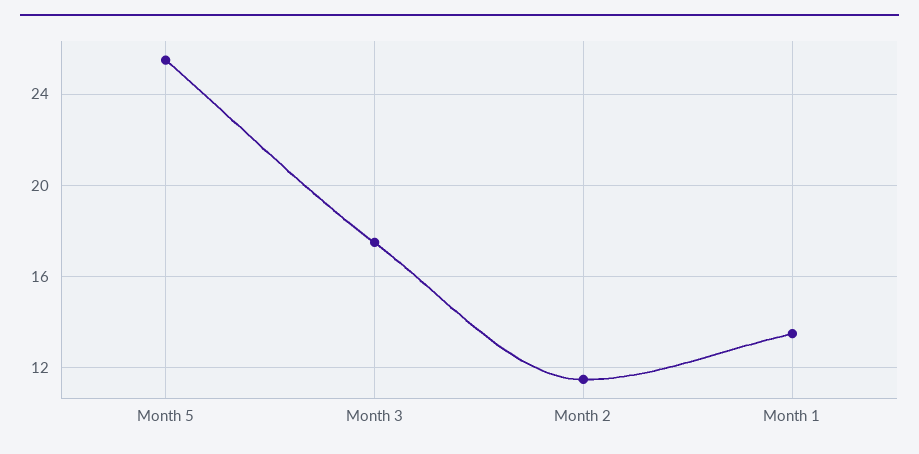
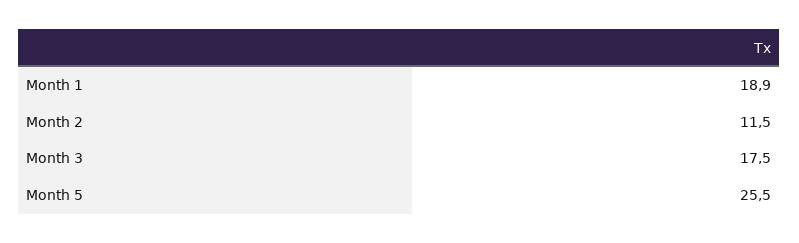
  {
    "Month 5": 25.5,
    "Month 3": 17.5,
    "Month 2": 11.5,
-   "Month 1": 13.5
+   "Month 1": 18.9
  }

